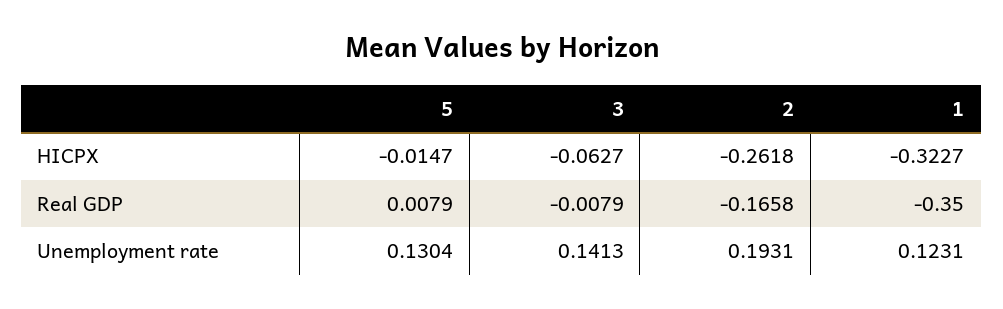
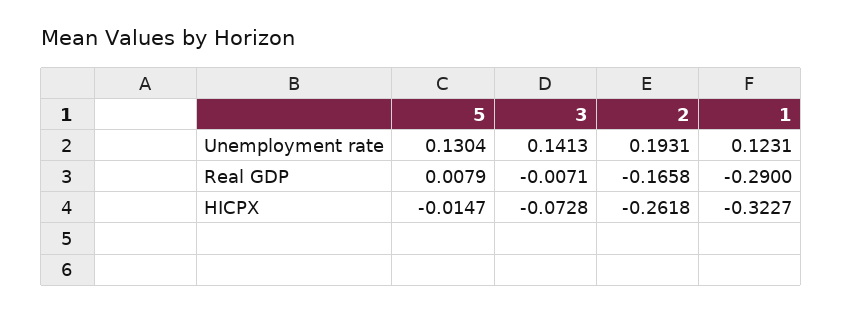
  {
    "5": {
      "HICPX": -0.0147,
      "Real GDP": 0.0079,
      "Unemployment rate": 0.1304
    },
    "3": {
-     "HICPX": -0.0627,
+     "HICPX": -0.0728,
-     "Real GDP": -0.0079,
+     "Real GDP": -0.0071,
      "Unemployment rate": 0.1413
    },
    "2": {
      "HICPX": -0.2618,
      "Real GDP": -0.1658,
      "Unemployment rate": 0.1931
    },
    "1": {
      "HICPX": -0.3227,
-     "Real GDP": -0.35,
+     "Real GDP": -0.29,
      "Unemployment rate": 0.1231
    }
  }

